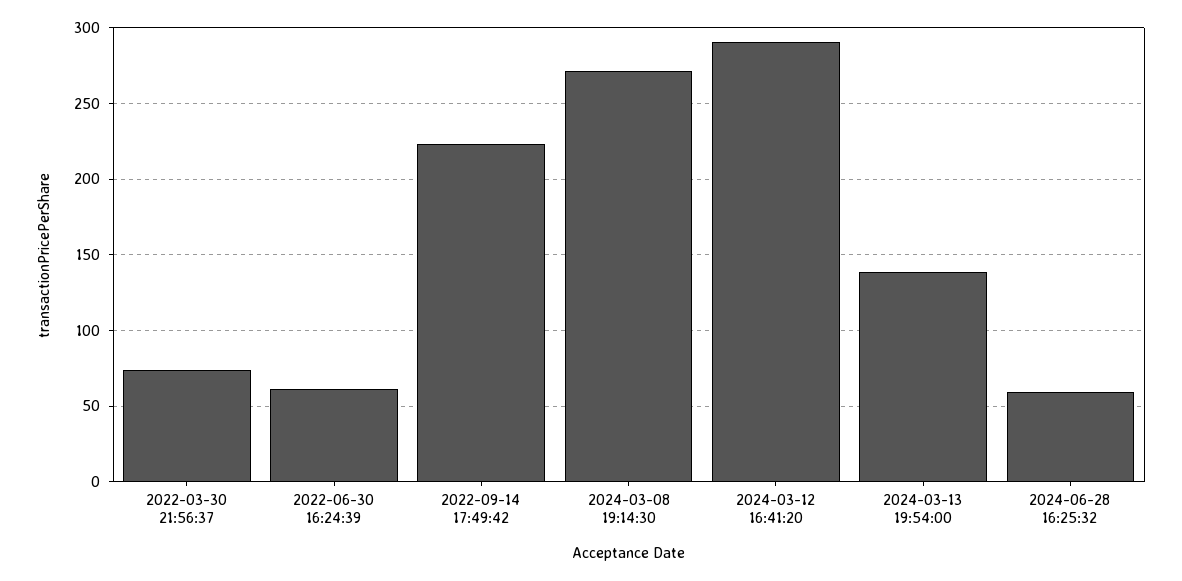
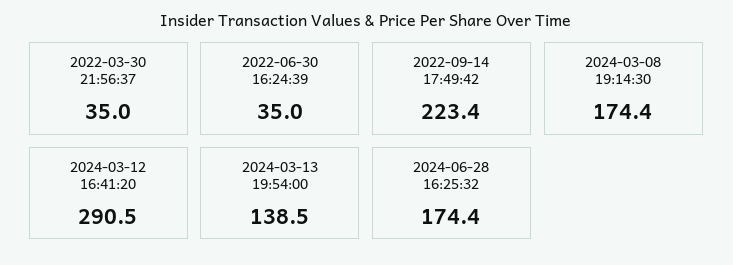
  {
-   "2022-03-30 21:56:37": 75,
+   "2022-03-30 21:56:37": 35,
-   "2022-06-30 16:24:39": 60,
+   "2022-06-30 16:24:39": 35,
    "2022-09-14 17:49:42": 223.4,
-   "2024-03-08 19:14:30": 270,
+   "2024-03-08 19:14:30": 174.4,
    "2024-03-12 16:41:20": 290.5,
    "2024-03-13 19:54:00": 138.5,
-   "2024-06-28 16:25:32": 60
+   "2024-06-28 16:25:32": 174.4
  }

